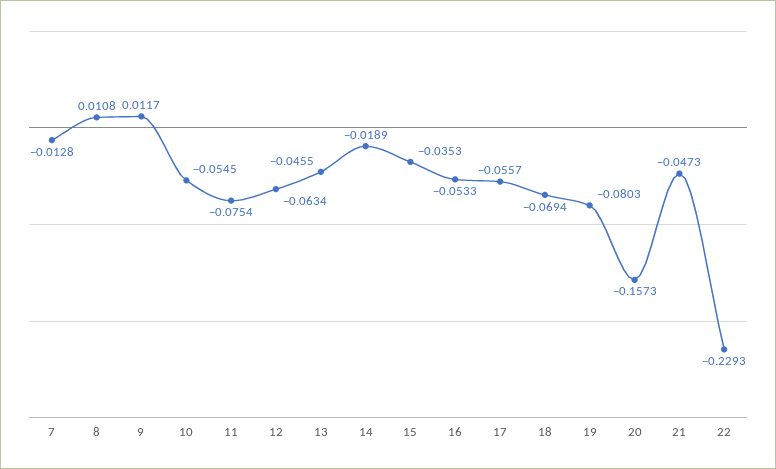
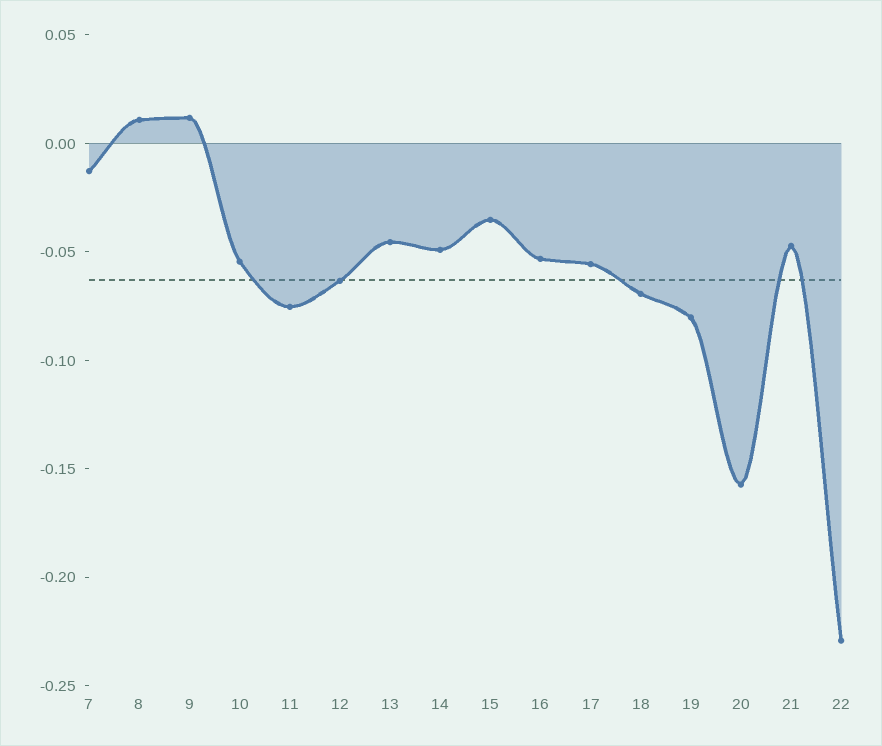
  {
    "7": -0.0128,
    "8": 0.0108,
    "9": 0.0117,
    "10": -0.0545,
    "11": -0.0754,
    "12": -0.0634,
    "13": -0.0455,
-   "14": -0.0189,
+   "14": -0.05,
    "15": -0.0353,
    "16": -0.0533,
    "17": -0.0557,
    "18": -0.0694,
    "19": -0.0803,
    "20": -0.1573,
    "21": -0.0473,
    "22": -0.2293
  }

